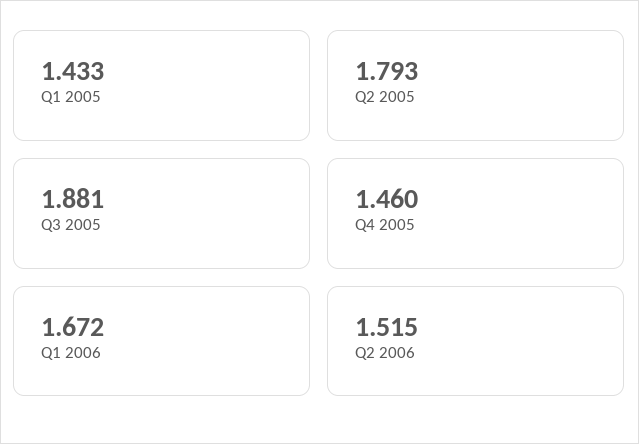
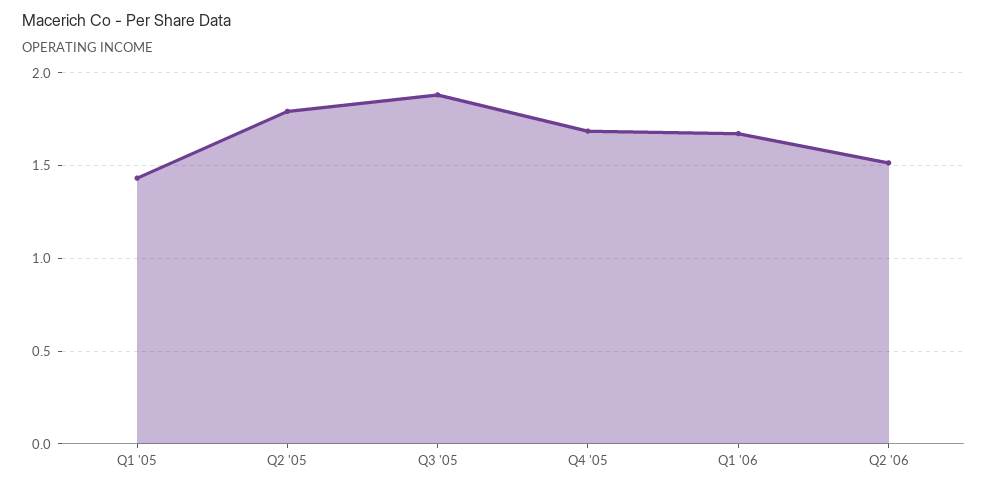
  {
    "Q1 2005": 1.433,
    "Q2 2005": 1.793,
    "Q3 2005": 1.881,
-   "Q4 2005": 1.46,
+   "Q4 2005": 1.7,
    "Q1 2006": 1.672,
    "Q2 2006": 1.515
  }

